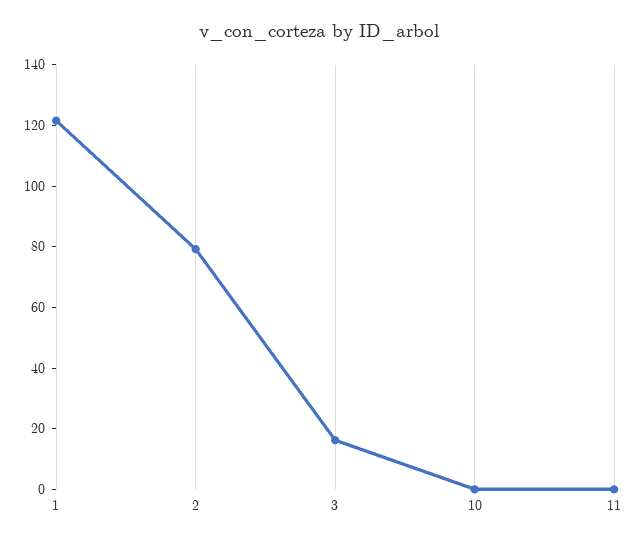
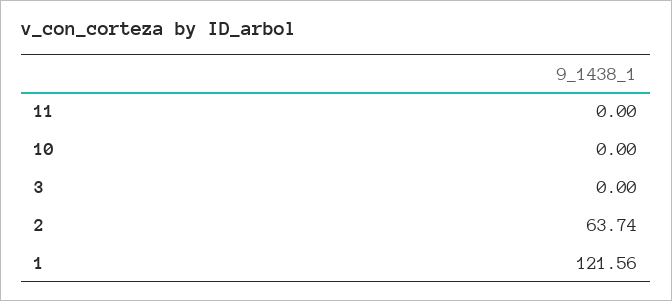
  {
    "1": 121.56,
-   "2": 80,
+   "2": 63.74,
-   "3": 15,
+   "3": 0,
    "10": 0,
    "11": 0
  }

